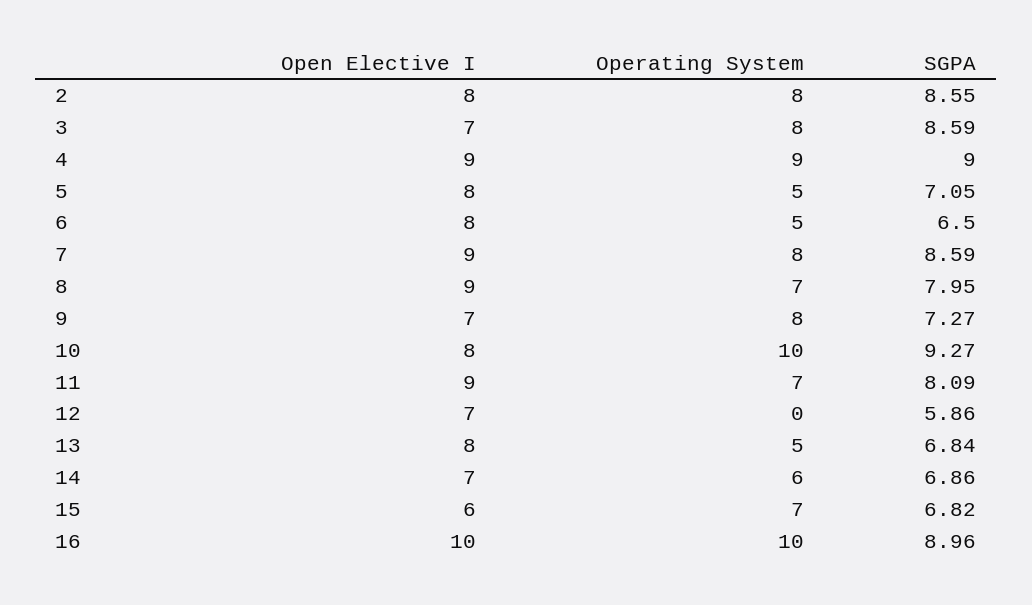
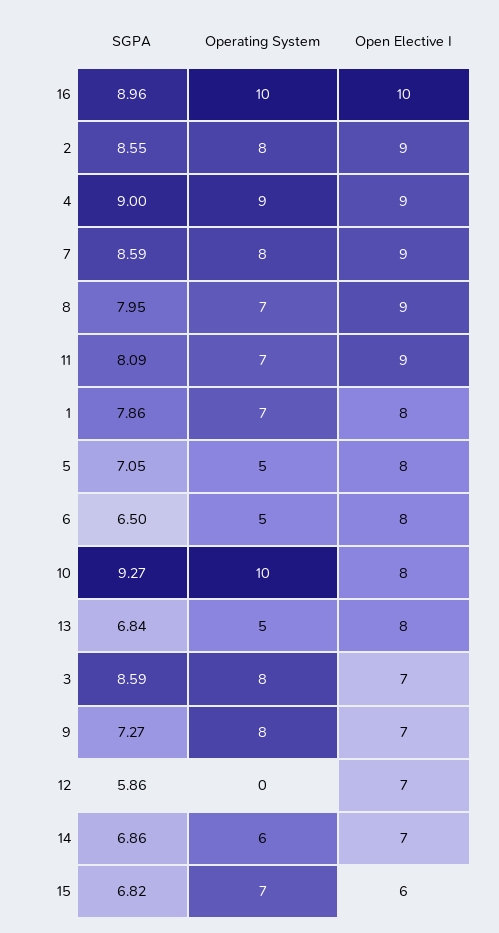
  {
    "Open Elective I": {
-     "2": 8,
+     "2": 9,
      "3": 7,
      "4": 9,
      "5": 8,
      "6": 8,
      "7": 9,
      "8": 9,
      "9": 7,
      "10": 8,
      "11": 9,
      "12": 7,
      "13": 8,
      "14": 7,
      "15": 6,
-     "16": 10
+     "16": 10,
+     "1": 8
    },
    "Operating System": {
      "2": 8,
      "3": 8,
      "4": 9,
      "5": 5,
      "6": 5,
      "7": 8,
      "8": 7,
      "9": 8,
      "10": 10,
      "11": 7,
      "12": 0,
      "13": 5,
      "14": 6,
      "15": 7,
-     "16": 10
+     "16": 10,
+     "1": 7
    },
    "SGPA": {
      "2": 8.55,
      "3": 8.59,
      "4": 9,
      "5": 7.05,
      "6": 6.5,
      "7": 8.59,
      "8": 7.95,
      "9": 7.27,
      "10": 9.27,
      "11": 8.09,
      "12": 5.86,
      "13": 6.84,
      "14": 6.86,
      "15": 6.82,
-     "16": 8.96
+     "16": 8.96,
+     "1": 7.86
    }
  }

